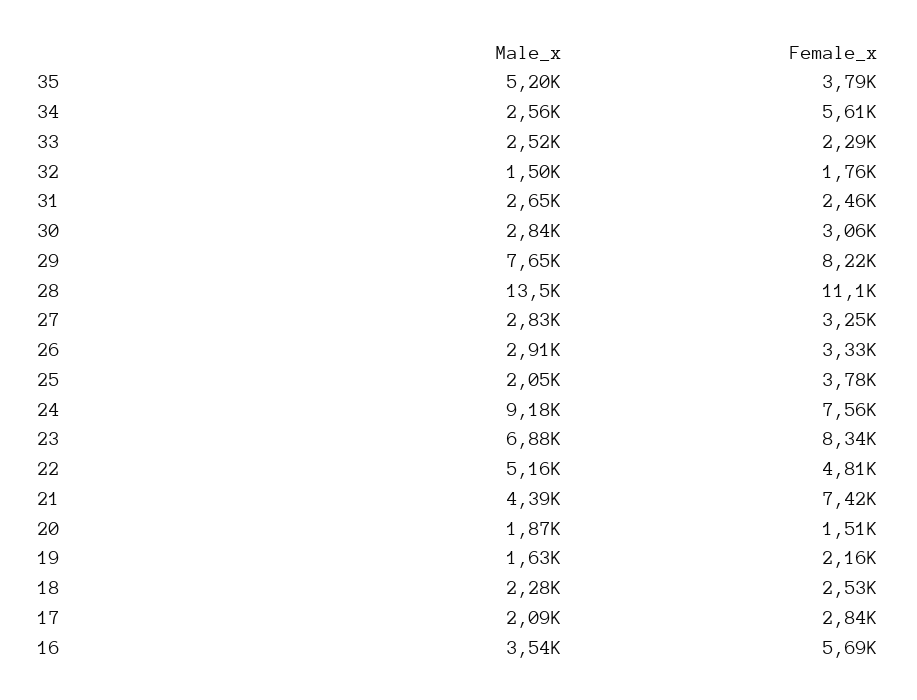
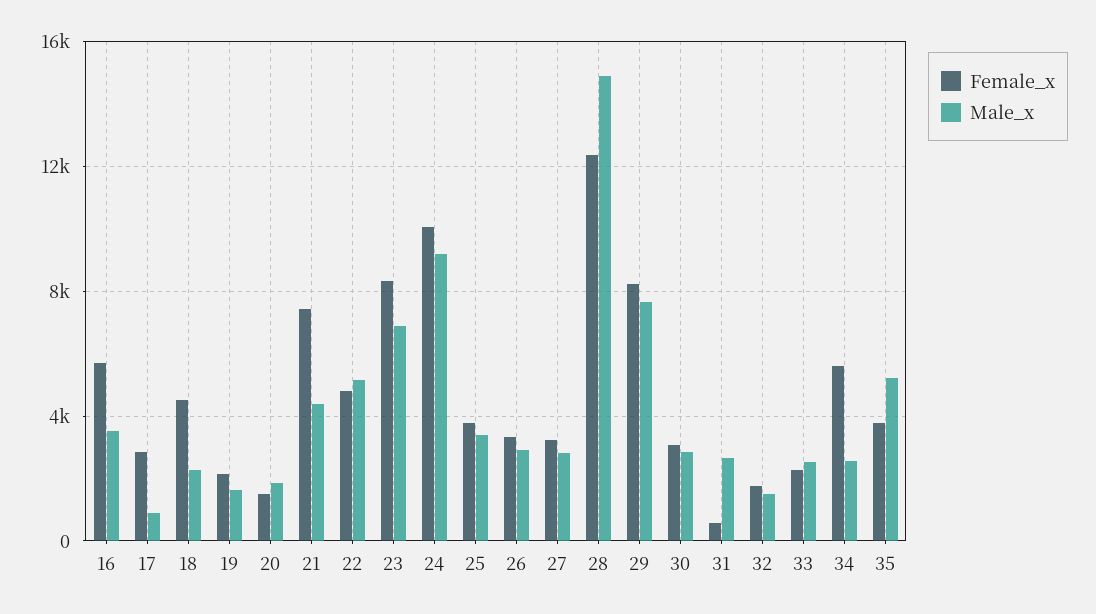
  {
    "Male_x": {
      "35": 5200,
      "34": 2560,
      "33": 2520,
      "32": 1500,
      "31": 2650,
      "30": 2840,
      "29": 7650,
-     "28": 13500,
+     "28": 15000,
      "27": 2830,
      "26": 2910,
-     "25": 2050,
+     "25": 3500,
      "24": 9180,
      "23": 6880,
      "22": 5160,
      "21": 4390,
      "20": 1870,
      "19": 1630,
      "18": 2280,
-     "17": 2090,
+     "17": 1000,
      "16": 3540
    },
    "Female_x": {
      "35": 3790,
      "34": 5610,
      "33": 2290,
      "32": 1760,
-     "31": 2460,
+     "31": 500,
      "30": 3060,
      "29": 8220,
-     "28": 11100,
+     "28": 12500,
      "27": 3250,
      "26": 3330,
      "25": 3780,
-     "24": 7560,
+     "24": 10000,
      "23": 8340,
      "22": 4810,
      "21": 7420,
      "20": 1510,
      "19": 2160,
-     "18": 2530,
+     "18": 4500,
      "17": 2840,
      "16": 5690
    }
  }

